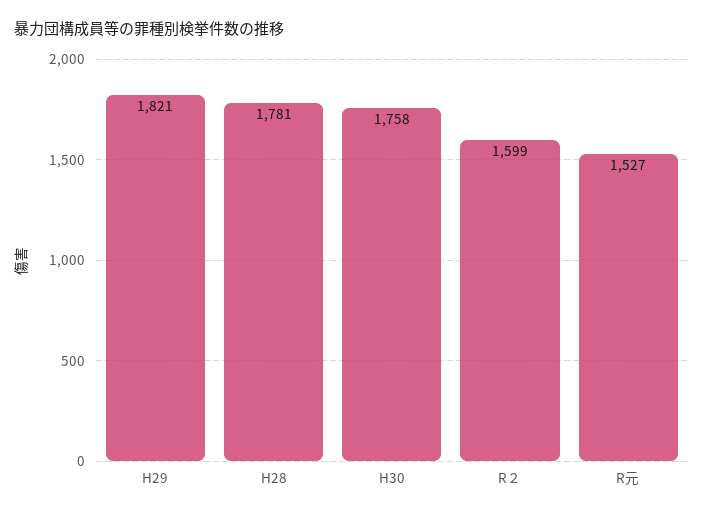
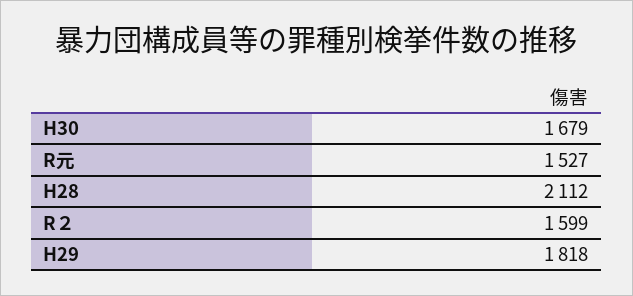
  {
-   "H29": 1821,
+   "H29": 1818,
-   "H28": 1781,
+   "H28": 2112,
-   "H30": 1758,
+   "H30": 1679,
    "R２": 1599,
    "R元": 1527
  }

